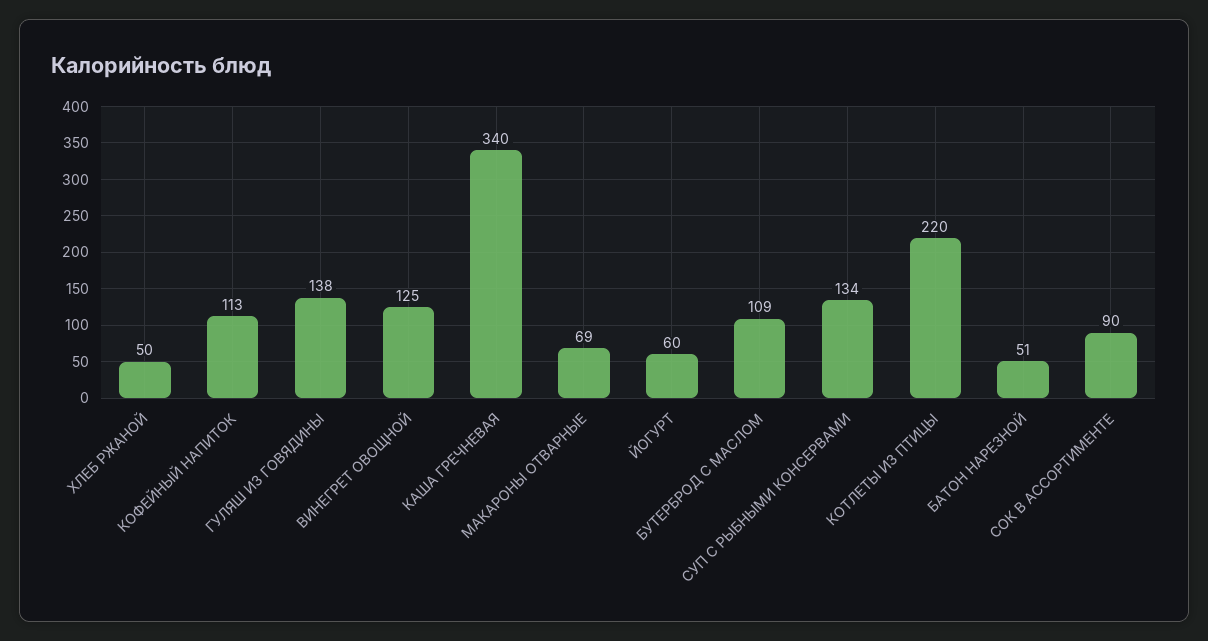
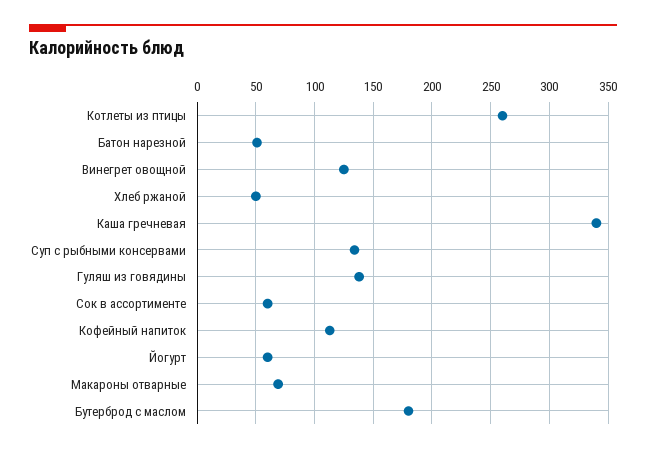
  {
    "ХЛЕБ РЖАНОЙ": 50,
    "КОФЕЙНЫЙ НАПИТОК": 113,
    "ГУЛЯШ ИЗ ГОВЯДИНЫ": 138,
    "ВИНЕГРЕТ ОВОЩНОЙ": 125,
    "КАША ГРЕЧНЕВАЯ": 340,
    "МАКАРОНЫ ОТВАРНЫЕ": 69,
    "ЙОГУРТ": 60,
-   "БУТЕРБРОД С МАСЛОМ": 109,
+   "БУТЕРБРОД С МАСЛОМ": 180,
    "СУП С РЫБНЫМИ КОНСЕРВАМИ": 134,
-   "КОТЛЕТЫ ИЗ ПТИЦЫ": 220,
+   "КОТЛЕТЫ ИЗ ПТИЦЫ": 260,
    "БАТОН НАРЕЗНОЙ": 51,
-   "СОК В АССОРТИМЕНТЕ": 90
+   "СОК В АССОРТИМЕНТЕ": 60
  }

